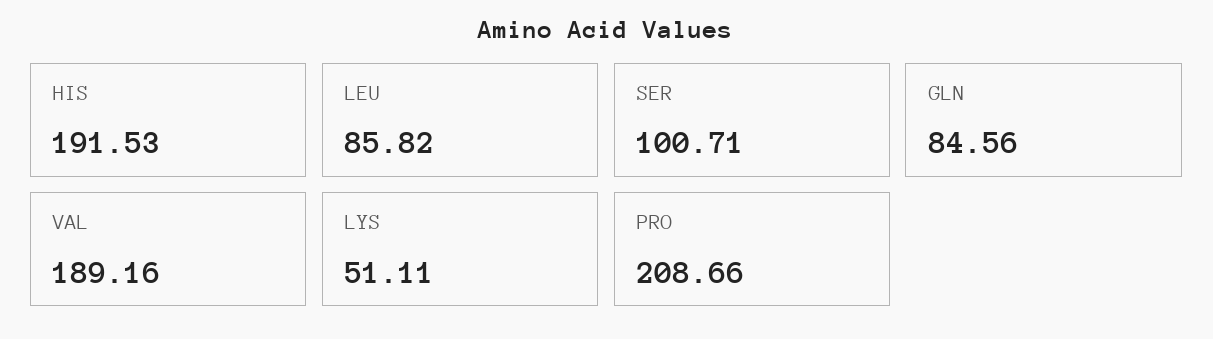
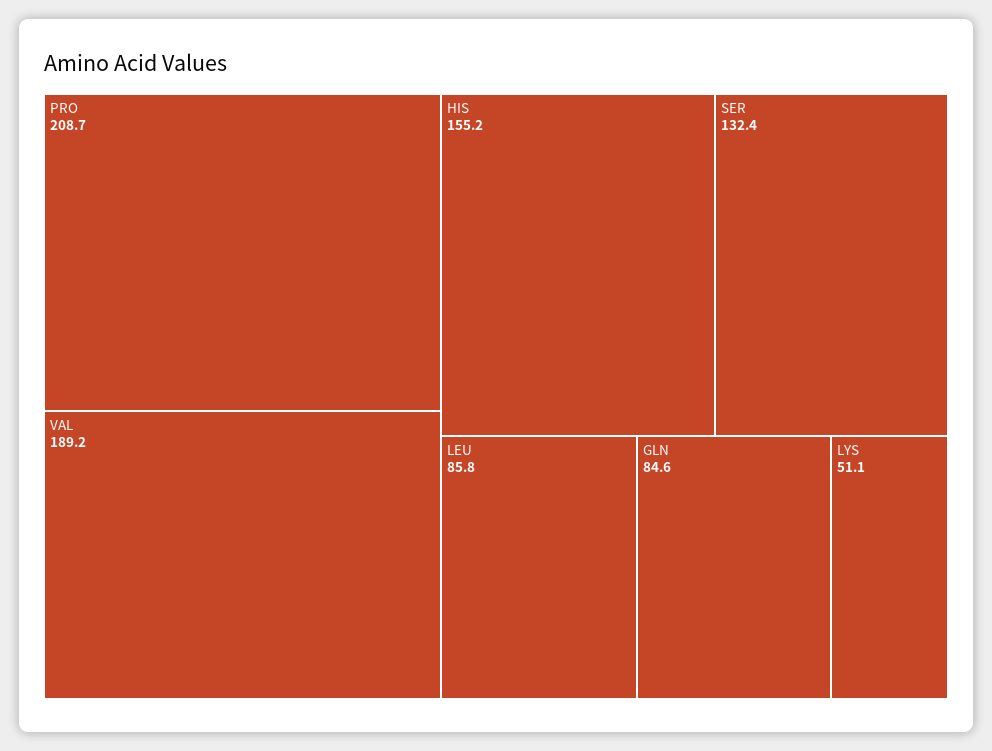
  {
-   "HIS": 191.53,
+   "HIS": 155.2,
    "LEU": 85.82,
-   "SER": 100.71,
+   "SER": 132.4,
    "GLN": 84.56,
    "VAL": 189.16,
    "LYS": 51.11,
    "PRO": 208.66
  }

